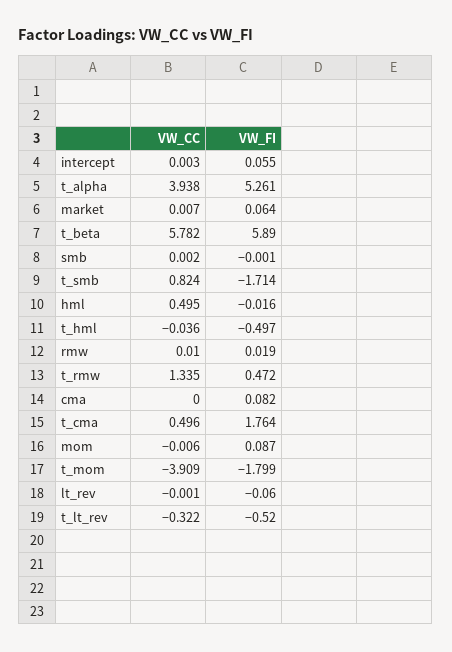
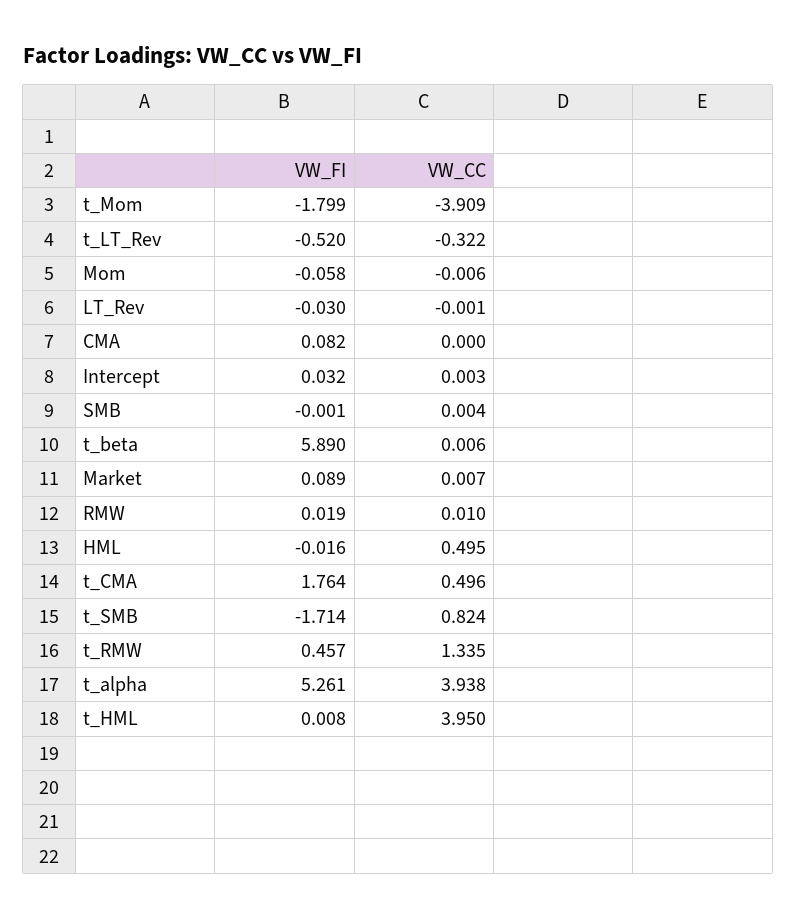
  {
    "VW_CC": {
      "intercept": 0.003,
      "t_alpha": 3.938,
      "market": 0.007,
-     "t_beta": 5.782,
+     "t_beta": 0.006,
-     "smb": 0.002,
+     "smb": 0.004,
      "t_smb": 0.824,
      "hml": 0.495,
-     "t_hml": -0.036,
+     "t_hml": 3.95,
      "rmw": 0.01,
      "t_rmw": 1.335,
      "cma": 0,
      "t_cma": 0.496,
      "mom": -0.006,
      "t_mom": -3.909,
      "lt_rev": -0.001,
      "t_lt_rev": -0.322
    },
    "VW_FI": {
-     "intercept": 0.055,
+     "intercept": 0.032,
      "t_alpha": 5.261,
-     "market": 0.064,
+     "market": 0.089,
      "t_beta": 5.89,
      "smb": -0.001,
      "t_smb": -1.714,
      "hml": -0.016,
-     "t_hml": -0.497,
+     "t_hml": 0.008,
      "rmw": 0.019,
-     "t_rmw": 0.472,
+     "t_rmw": 0.457,
      "cma": 0.082,
      "t_cma": 1.764,
-     "mom": 0.087,
+     "mom": -0.058,
      "t_mom": -1.799,
-     "lt_rev": -0.06,
+     "lt_rev": -0.03,
      "t_lt_rev": -0.52
    }
  }

